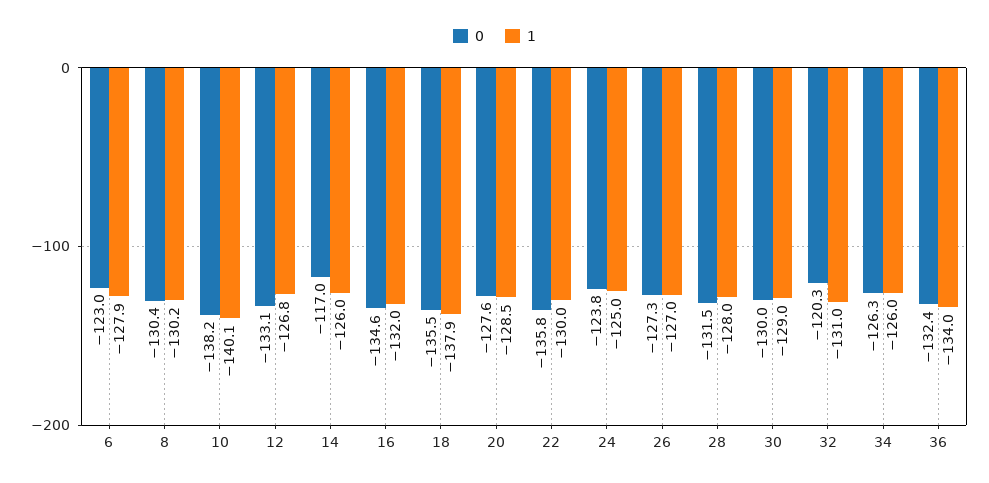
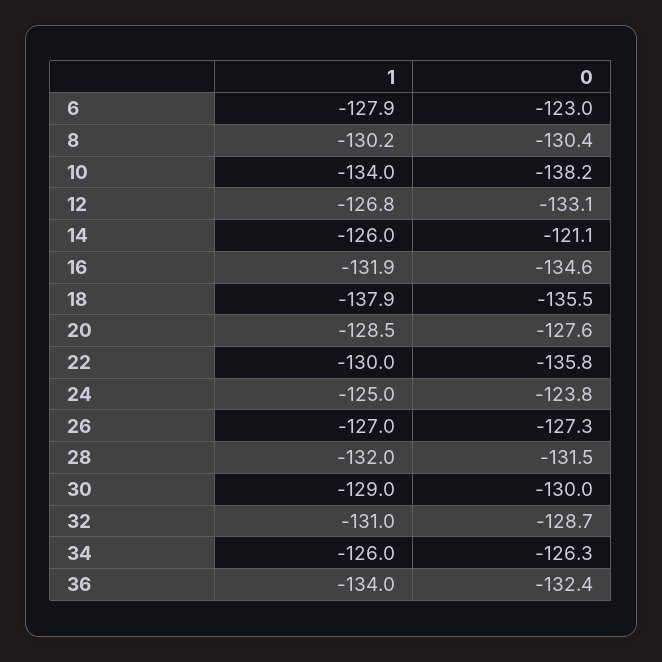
  {
    "0": {
      "6": -123,
      "8": -130.4,
      "10": -138.2,
      "12": -133.1,
-     "14": -117,
+     "14": -121.1,
      "16": -134.6,
      "18": -135.5,
      "20": -127.6,
      "22": -135.8,
      "24": -123.8,
      "26": -127.3,
      "28": -131.5,
      "30": -130,
-     "32": -120.3,
+     "32": -128.7,
      "34": -126.3,
      "36": -132.4
    },
    "1": {
      "6": -127.9,
      "8": -130.2,
-     "10": -140.1,
+     "10": -134,
      "12": -126.8,
      "14": -126,
-     "16": -132,
+     "16": -131.9,
      "18": -137.9,
      "20": -128.5,
      "22": -130,
      "24": -125,
      "26": -127,
-     "28": -128,
+     "28": -132,
      "30": -129,
      "32": -131,
      "34": -126,
      "36": -134
    }
  }

